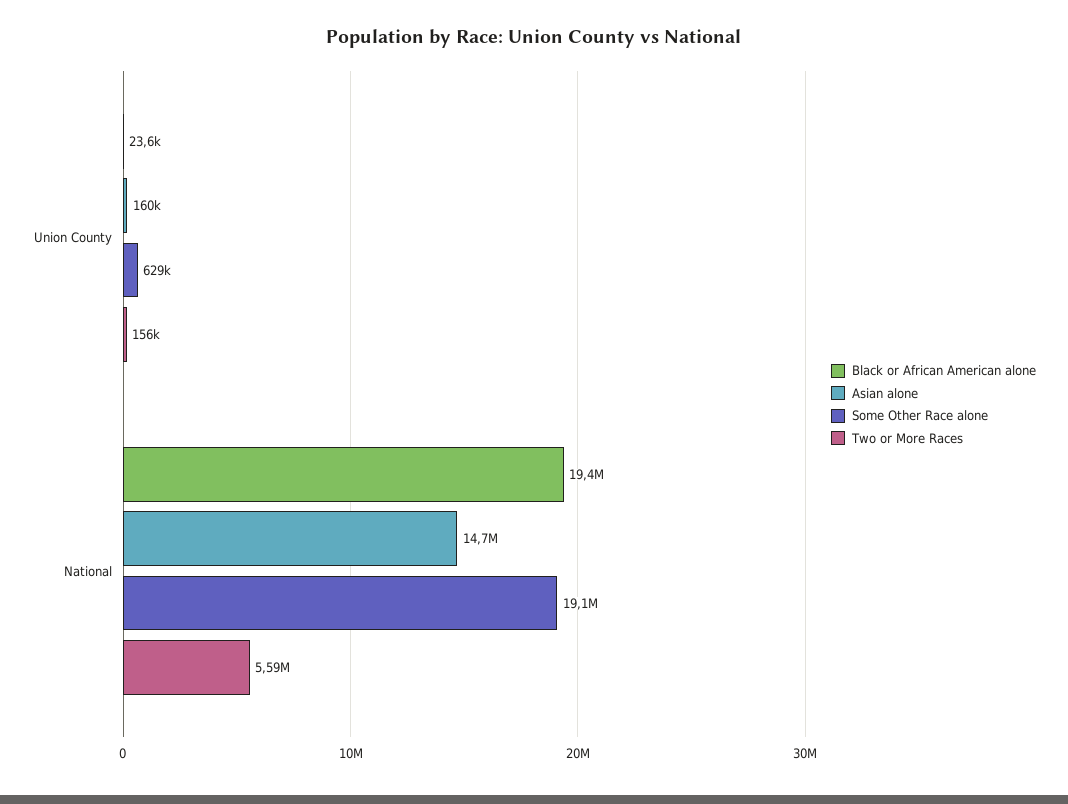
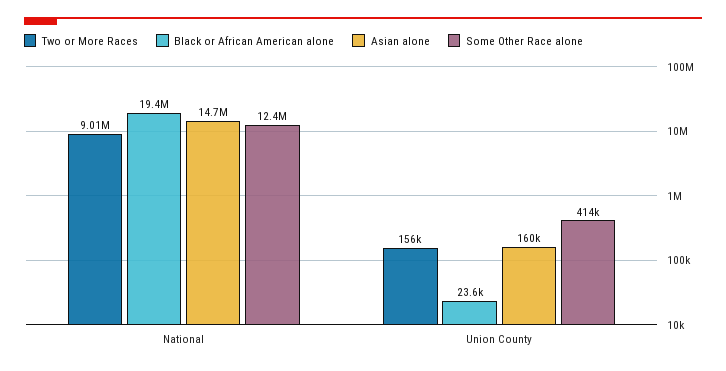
  {
    "Black or African American alone": {
      "Union County": 23600,
      "National": 19400000
    },
    "Asian alone": {
      "Union County": 160000,
      "National": 14700000
    },
    "Some Other Race alone": {
-     "Union County": 629000,
+     "Union County": 414000,
-     "National": 19100000
+     "National": 12400000
    },
    "Two or More Races": {
      "Union County": 156000,
-     "National": 5590000
+     "National": 9010000
    }
  }

